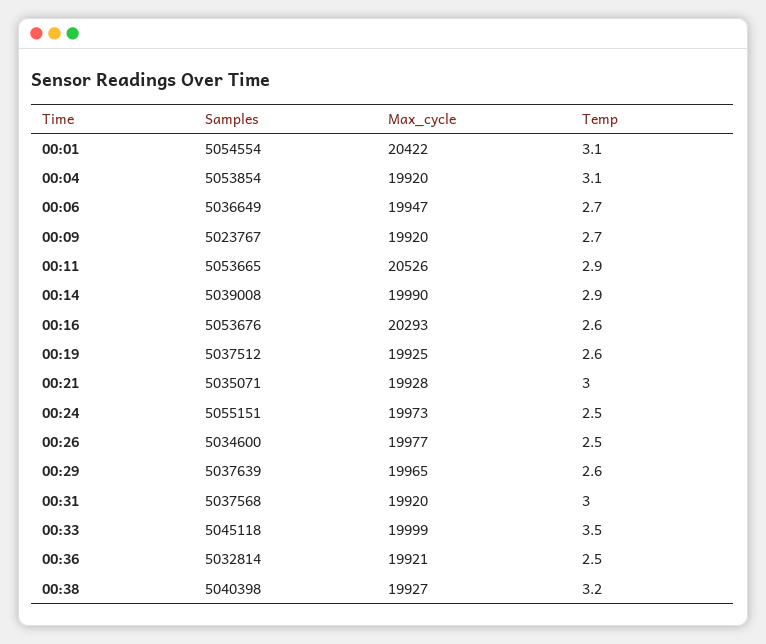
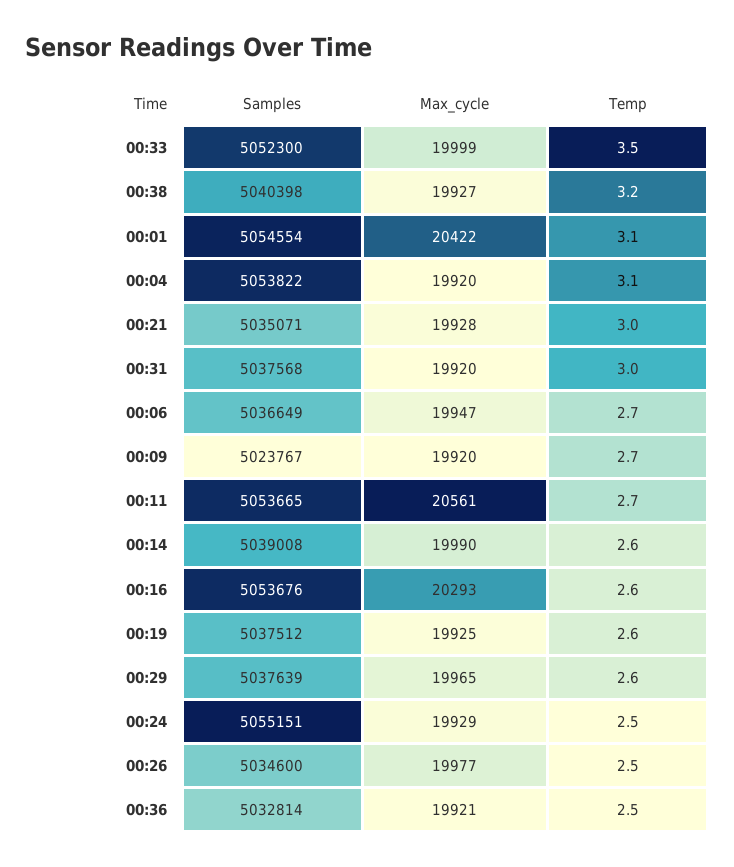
  {
    "Samples": {
      "00:01": 5054554,
-     "00:04": 5053854,
+     "00:04": 5053822,
      "00:06": 5036649,
      "00:09": 5023767,
      "00:11": 5053665,
      "00:14": 5039008,
      "00:16": 5053676,
      "00:19": 5037512,
      "00:21": 5035071,
      "00:24": 5055151,
      "00:26": 5034600,
      "00:29": 5037639,
      "00:31": 5037568,
-     "00:33": 5045118,
+     "00:33": 5052300,
      "00:36": 5032814,
      "00:38": 5040398
    },
    "Max_cycle": {
      "00:01": 20422,
      "00:04": 19920,
      "00:06": 19947,
      "00:09": 19920,
-     "00:11": 20526,
+     "00:11": 20561,
      "00:14": 19990,
      "00:16": 20293,
      "00:19": 19925,
      "00:21": 19928,
-     "00:24": 19973,
+     "00:24": 19929,
      "00:26": 19977,
      "00:29": 19965,
      "00:31": 19920,
      "00:33": 19999,
      "00:36": 19921,
      "00:38": 19927
    },
    "Temp": {
      "00:01": 3.1,
      "00:04": 3.1,
      "00:06": 2.7,
      "00:09": 2.7,
-     "00:11": 2.9,
+     "00:11": 2.7,
-     "00:14": 2.9,
+     "00:14": 2.6,
      "00:16": 2.6,
      "00:19": 2.6,
      "00:21": 3,
      "00:24": 2.5,
      "00:26": 2.5,
      "00:29": 2.6,
      "00:31": 3,
      "00:33": 3.5,
      "00:36": 2.5,
      "00:38": 3.2
    }
  }

